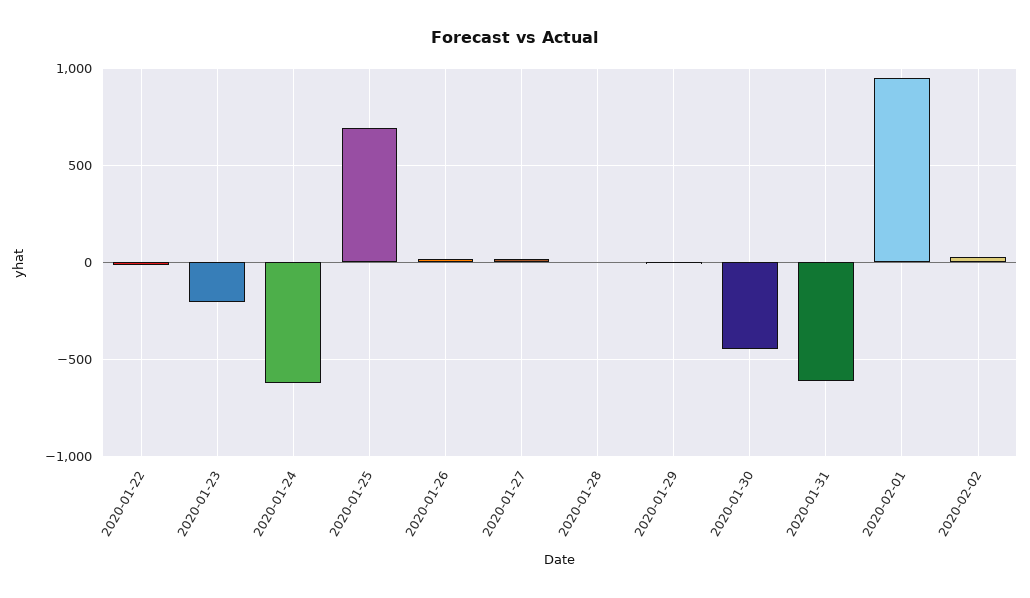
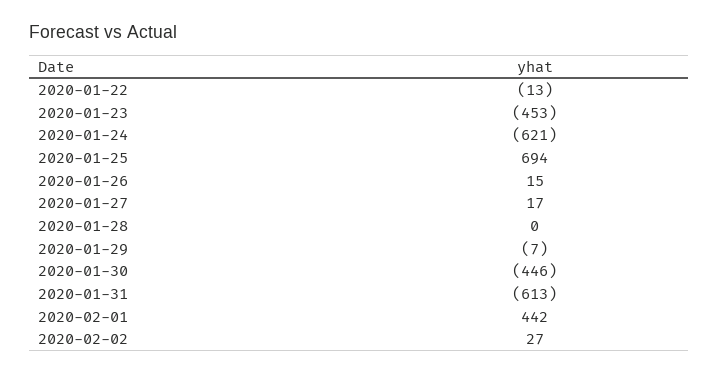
  {
    "2020-01-22": -13,
-   "2020-01-23": -200,
+   "2020-01-23": -453,
    "2020-01-24": -621,
    "2020-01-25": 694,
    "2020-01-26": 15,
    "2020-01-27": 17,
    "2020-01-28": 0,
    "2020-01-29": -7,
    "2020-01-30": -446,
    "2020-01-31": -613,
-   "2020-02-01": 950,
+   "2020-02-01": 442,
    "2020-02-02": 27
  }

